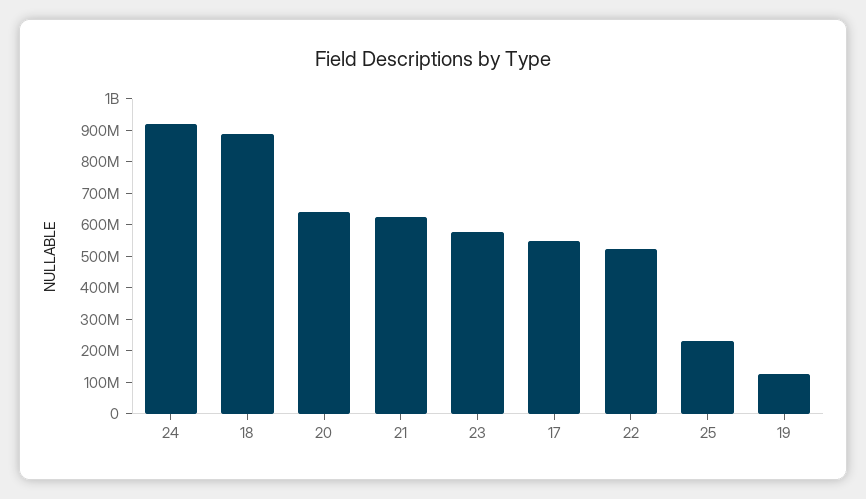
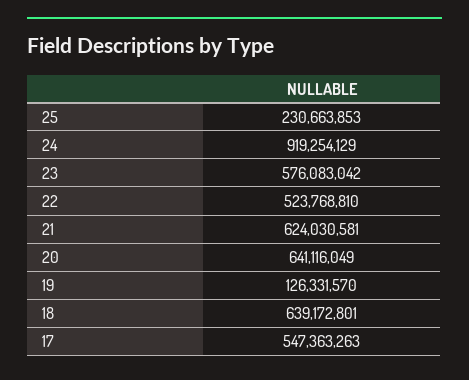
  {
    "24": 919254129,
-   "18": 900000000,
+   "18": 639172801,
    "20": 641116049,
    "21": 624030581,
    "23": 576083042,
    "17": 547363263,
    "22": 523768810,
    "25": 230663853,
    "19": 126331570
  }

